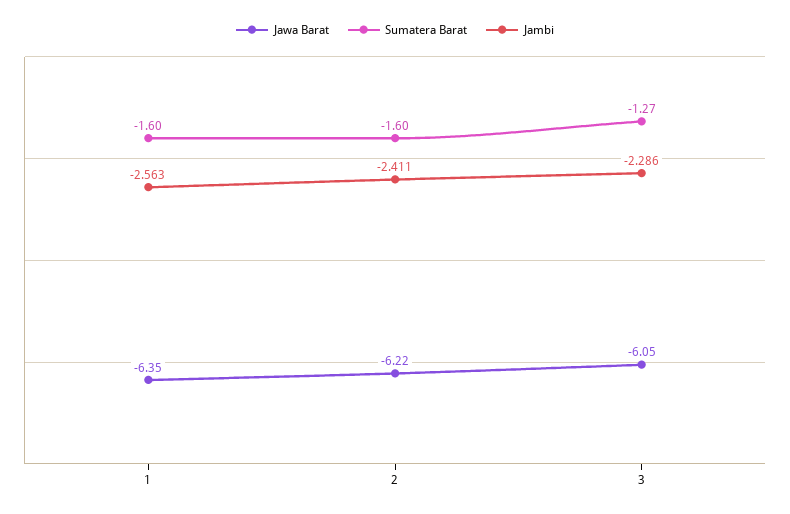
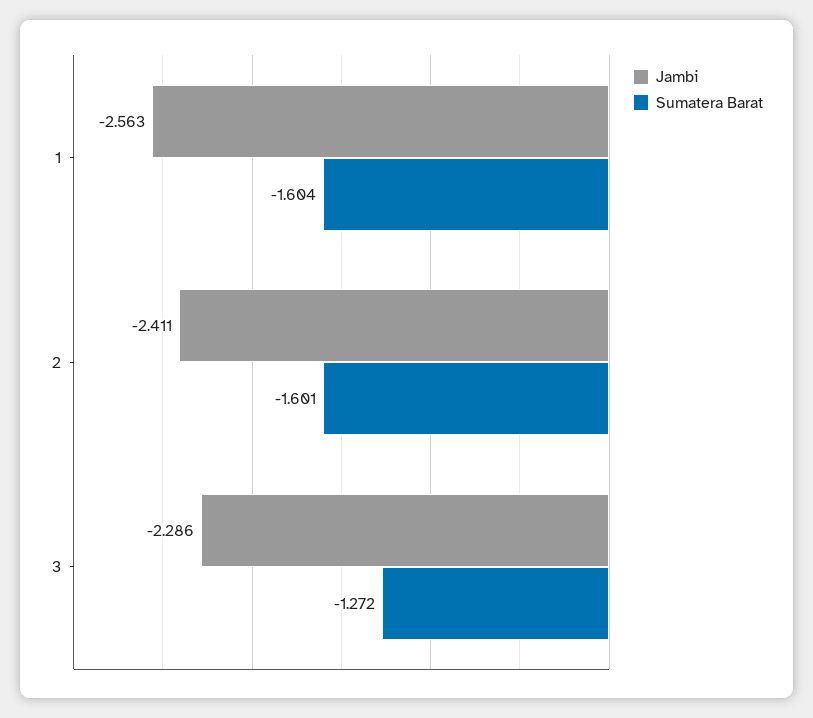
  {
-   "Jawa Barat": {
-     "1": -6.35,
-     "2": -6.22,
-     "3": -6.05
-   },
    "Sumatera Barat": {
      "1": -1.604,
      "2": -1.601,
      "3": -1.272
    },
    "Jambi": {
      "1": -2.563,
      "2": -2.411,
      "3": -2.286
    }
  }

